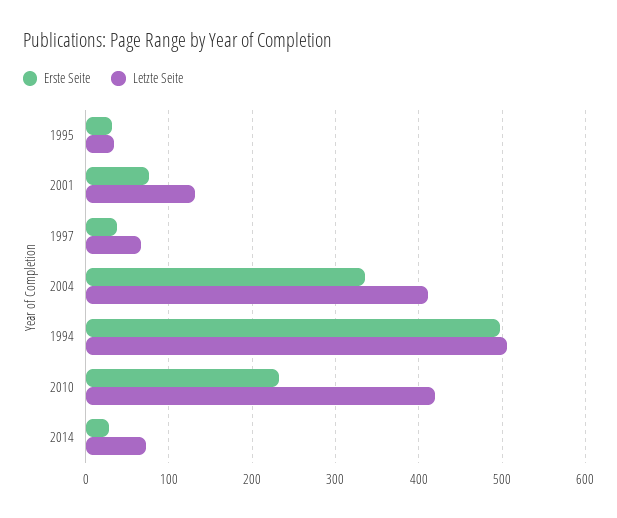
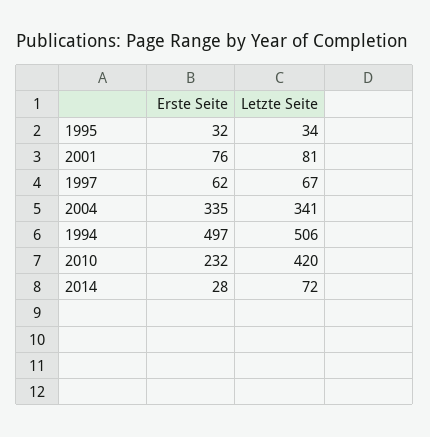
  {
    "Erste Seite": {
      "1995": 32,
      "2001": 76,
-     "1997": 40,
+     "1997": 62,
      "2004": 335,
      "1994": 497,
      "2010": 232,
      "2014": 28
    },
    "Letzte Seite": {
      "1995": 34,
-     "2001": 130,
+     "2001": 81,
      "1997": 67,
-     "2004": 410,
+     "2004": 341,
      "1994": 506,
      "2010": 420,
      "2014": 72
    }
  }

